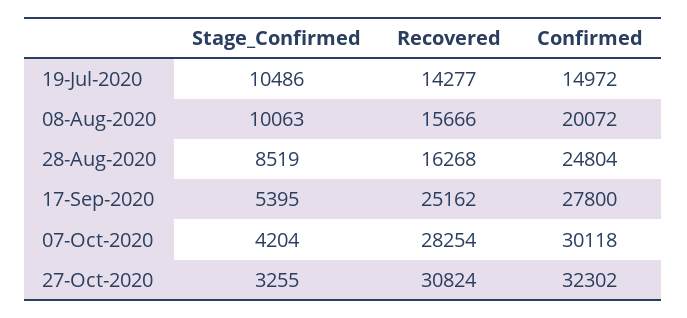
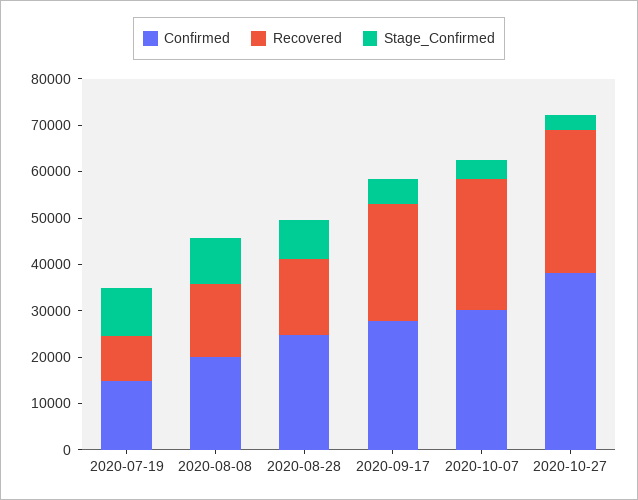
  {
    "Stage_Confirmed": {
      "19-Jul-2020": 10486,
      "08-Aug-2020": 10063,
      "28-Aug-2020": 8519,
      "17-Sep-2020": 5395,
      "07-Oct-2020": 4204,
      "27-Oct-2020": 3255
    },
    "Recovered": {
-     "19-Jul-2020": 14277,
+     "19-Jul-2020": 10000,
      "08-Aug-2020": 15666,
      "28-Aug-2020": 16268,
      "17-Sep-2020": 25162,
      "07-Oct-2020": 28254,
      "27-Oct-2020": 30824
    },
    "Confirmed": {
      "19-Jul-2020": 14972,
      "08-Aug-2020": 20072,
      "28-Aug-2020": 24804,
      "17-Sep-2020": 27800,
      "07-Oct-2020": 30118,
-     "27-Oct-2020": 32302
+     "27-Oct-2020": 38000
    }
  }

